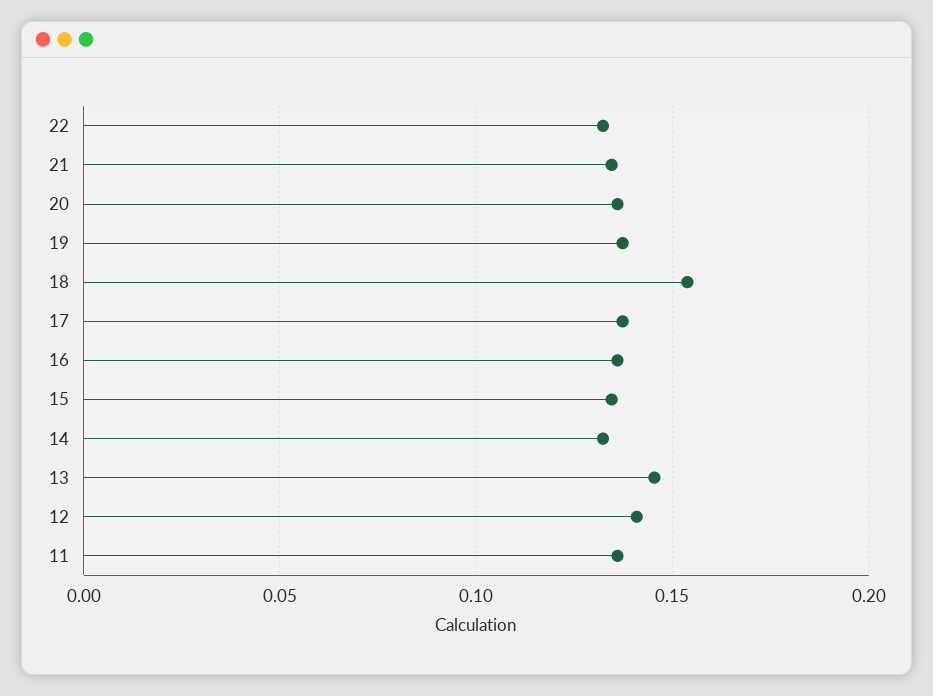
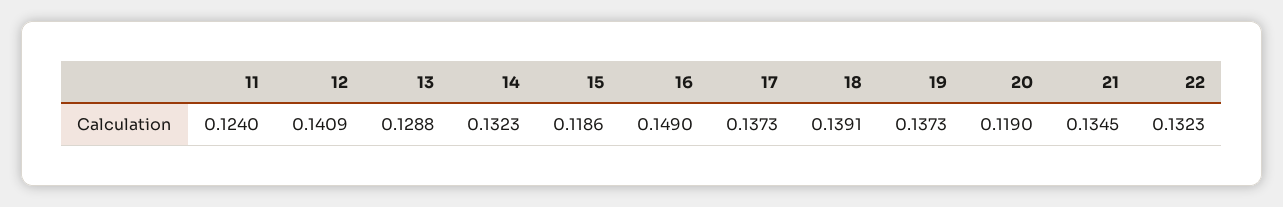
  {
    "22": 0.1323,
    "21": 0.1345,
-   "20": 0.135,
+   "20": 0.119,
    "19": 0.1373,
-   "18": 0.155,
+   "18": 0.1391,
    "17": 0.1373,
-   "16": 0.135,
+   "16": 0.149,
-   "15": 0.135,
+   "15": 0.1186,
    "14": 0.1323,
-   "13": 0.145,
+   "13": 0.1288,
    "12": 0.1409,
-   "11": 0.135
+   "11": 0.124
  }

